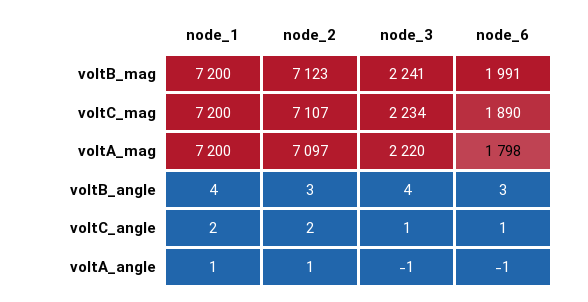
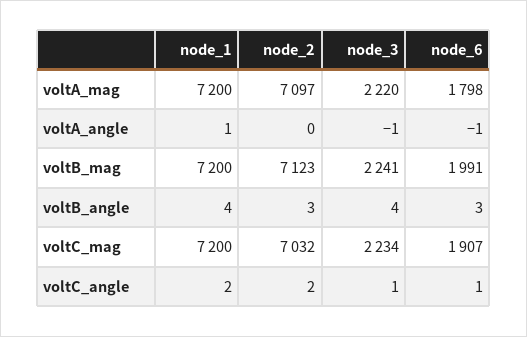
  {
    "node_1": {
      "voltB_mag": 7200,
      "voltC_mag": 7200,
      "voltA_mag": 7200,
      "voltB_angle": 4,
      "voltC_angle": 2,
      "voltA_angle": 1
    },
    "node_2": {
      "voltB_mag": 7123,
-     "voltC_mag": 7107,
+     "voltC_mag": 7032,
      "voltA_mag": 7097,
      "voltB_angle": 3,
      "voltC_angle": 2,
-     "voltA_angle": 1
+     "voltA_angle": 0
    },
    "node_3": {
      "voltB_mag": 2241,
      "voltC_mag": 2234,
      "voltA_mag": 2220,
      "voltB_angle": 4,
      "voltC_angle": 1,
      "voltA_angle": -1
    },
    "node_6": {
      "voltB_mag": 1991,
-     "voltC_mag": 1890,
+     "voltC_mag": 1907,
      "voltA_mag": 1798,
      "voltB_angle": 3,
      "voltC_angle": 1,
      "voltA_angle": -1
    }
  }

